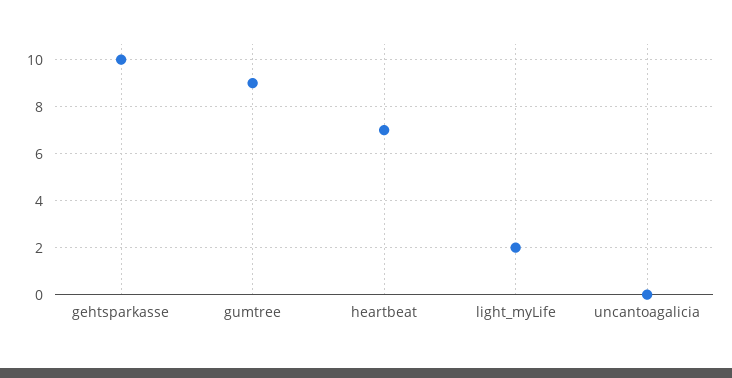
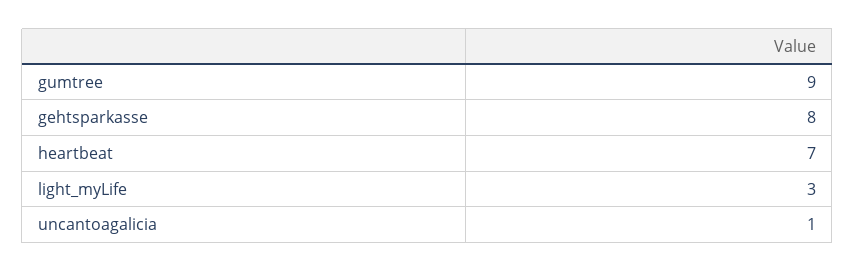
  {
-   "gehtsparkasse": 10,
+   "gehtsparkasse": 8,
    "gumtree": 9,
    "heartbeat": 7,
-   "light_myLife": 2,
+   "light_myLife": 3,
-   "uncantoagalicia": 0
+   "uncantoagalicia": 1
  }

